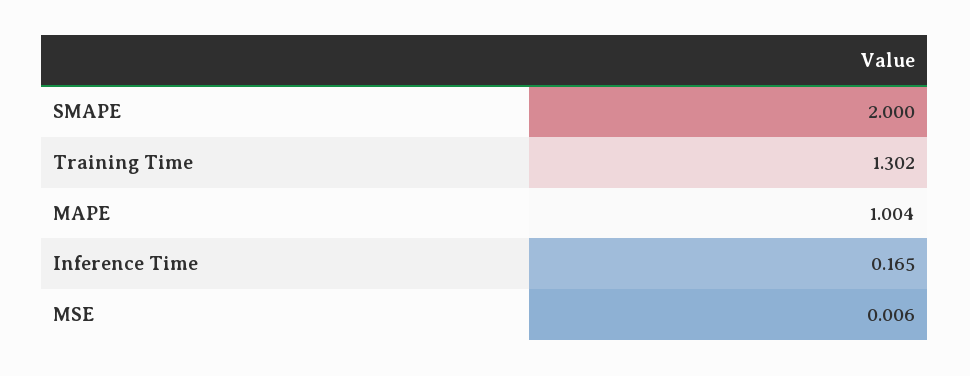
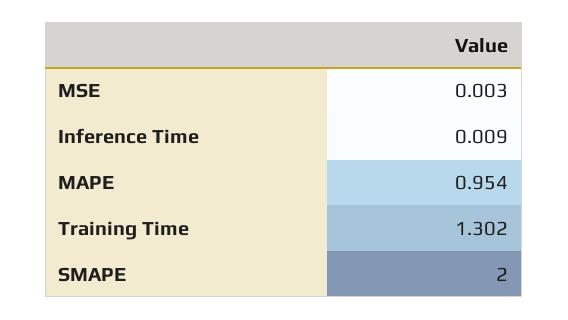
  {
    "SMAPE": 2,
    "Training Time": 1.302,
-   "MAPE": 1.004,
+   "MAPE": 0.954,
-   "Inference Time": 0.165,
+   "Inference Time": 0.009,
-   "MSE": 0.006
+   "MSE": 0.003
  }

